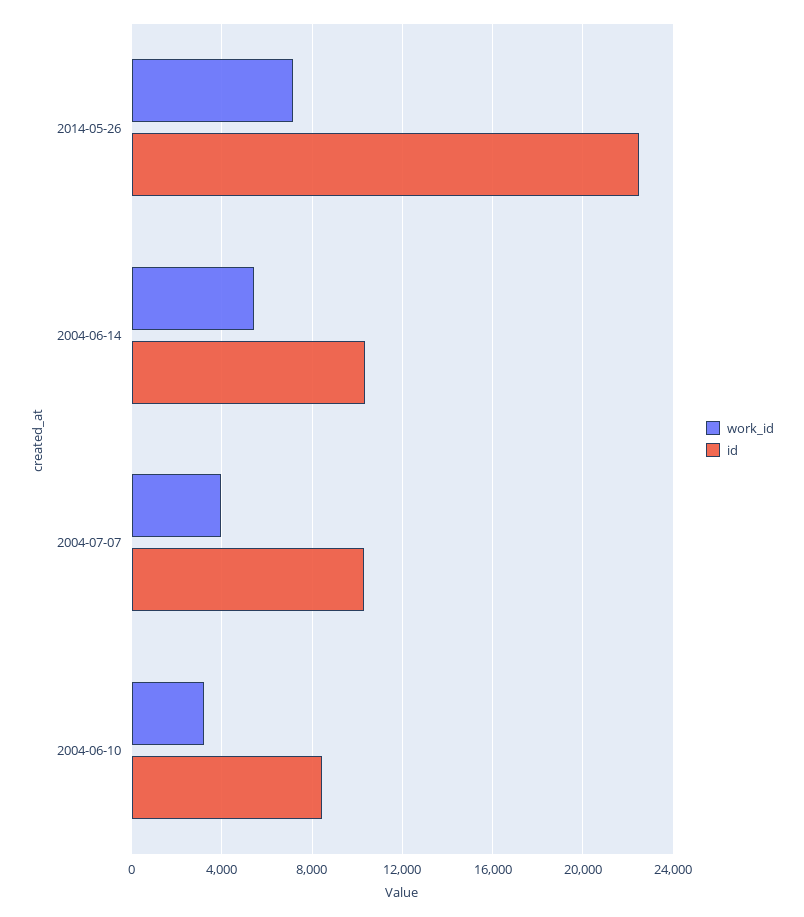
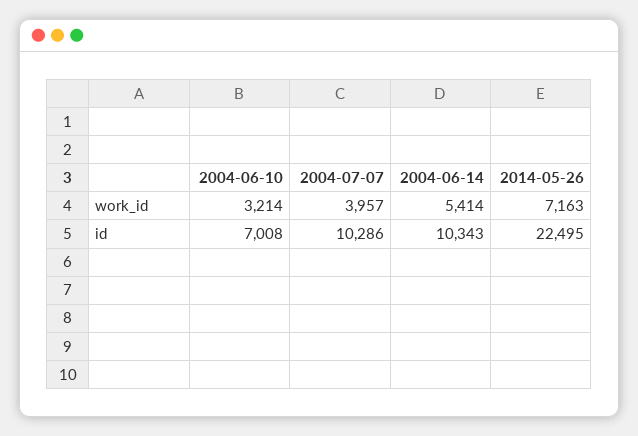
  {
    "work_id": {
      "2014-05-26": 7163,
      "2004-06-14": 5414,
      "2004-07-07": 3957,
      "2004-06-10": 3214
    },
    "id": {
      "2014-05-26": 22495,
      "2004-06-14": 10343,
      "2004-07-07": 10286,
-     "2004-06-10": 8500
+     "2004-06-10": 7008
    }
  }

